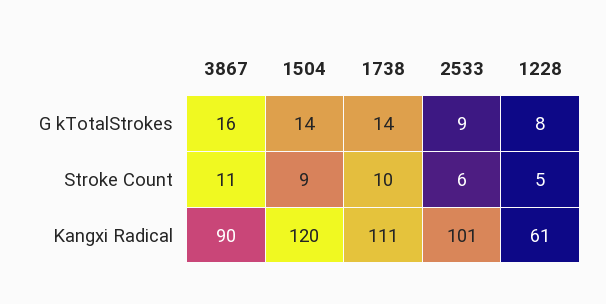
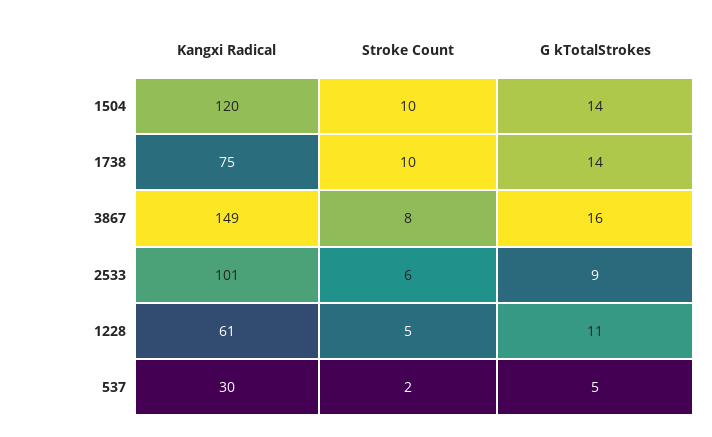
  {
    "3867": {
      "G kTotalStrokes": 16,
-     "Stroke Count": 11,
+     "Stroke Count": 8,
-     "Kangxi Radical": 90
+     "Kangxi Radical": 149
    },
    "1504": {
      "G kTotalStrokes": 14,
-     "Stroke Count": 9,
+     "Stroke Count": 10,
      "Kangxi Radical": 120
    },
    "1738": {
      "G kTotalStrokes": 14,
      "Stroke Count": 10,
-     "Kangxi Radical": 111
+     "Kangxi Radical": 75
    },
    "2533": {
      "G kTotalStrokes": 9,
      "Stroke Count": 6,
      "Kangxi Radical": 101
    },
    "1228": {
-     "G kTotalStrokes": 8,
+     "G kTotalStrokes": 11,
      "Stroke Count": 5,
      "Kangxi Radical": 61
-   }
+   },
+   "537": {
+     "Kangxi Radical": 30,
+     "Stroke Count": 2,
+     "G kTotalStrokes": 5
+   }
  }

